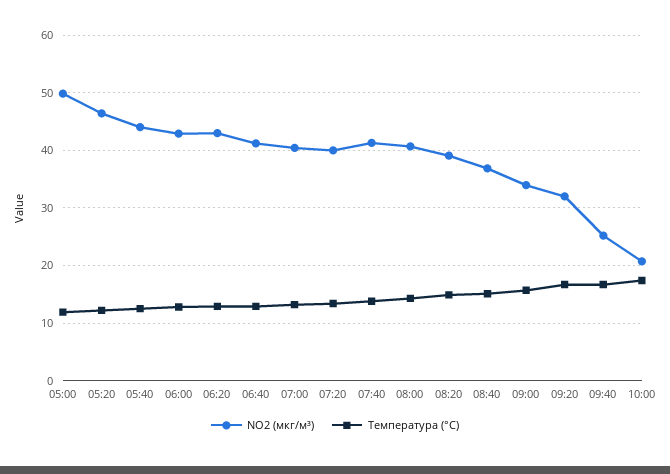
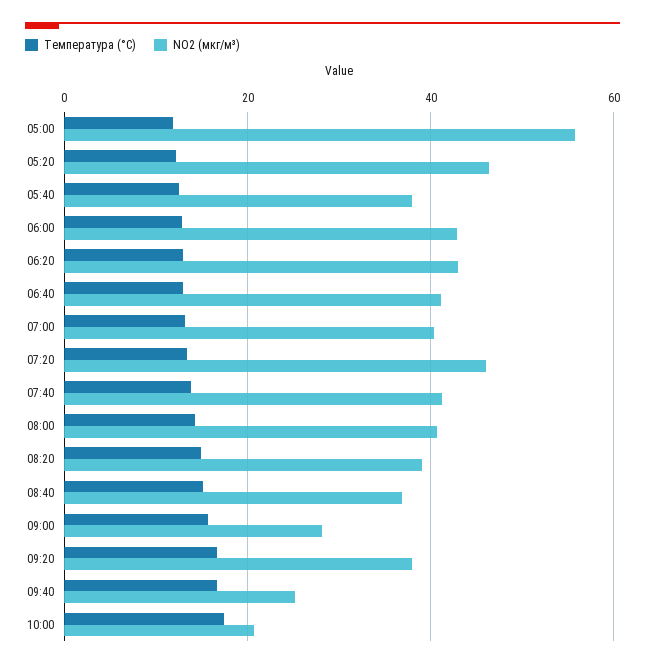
  {
    "NO2 (мкг/м³)": {
-     "05:00": 50,
+     "05:00": 56,
      "05:20": 46,
-     "05:40": 44,
+     "05:40": 38,
      "06:00": 42,
      "06:20": 42,
      "06:40": 42,
      "07:00": 40,
-     "07:20": 40,
+     "07:20": 46,
      "07:40": 42,
      "08:00": 40,
      "08:20": 40,
      "08:40": 36,
-     "09:00": 34,
+     "09:00": 28,
-     "09:20": 32,
+     "09:20": 38,
      "09:40": 26,
      "10:00": 20
    },
    "Температура (°C)": {
      "05:00": 12,
      "05:20": 12,
      "05:40": 12,
      "06:00": 12,
      "06:20": 12,
      "06:40": 12,
      "07:00": 14,
      "07:20": 14,
      "07:40": 14,
      "08:00": 14,
      "08:20": 14,
      "08:40": 16,
      "09:00": 16,
      "09:20": 16,
      "09:40": 16,
      "10:00": 18
    }
  }

